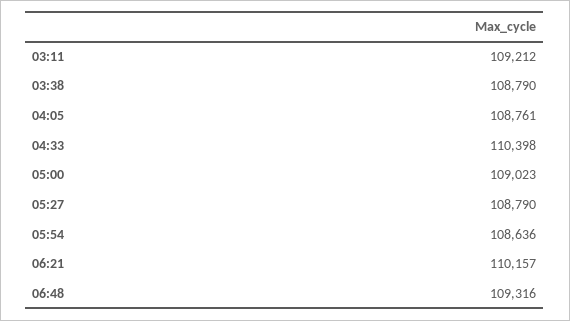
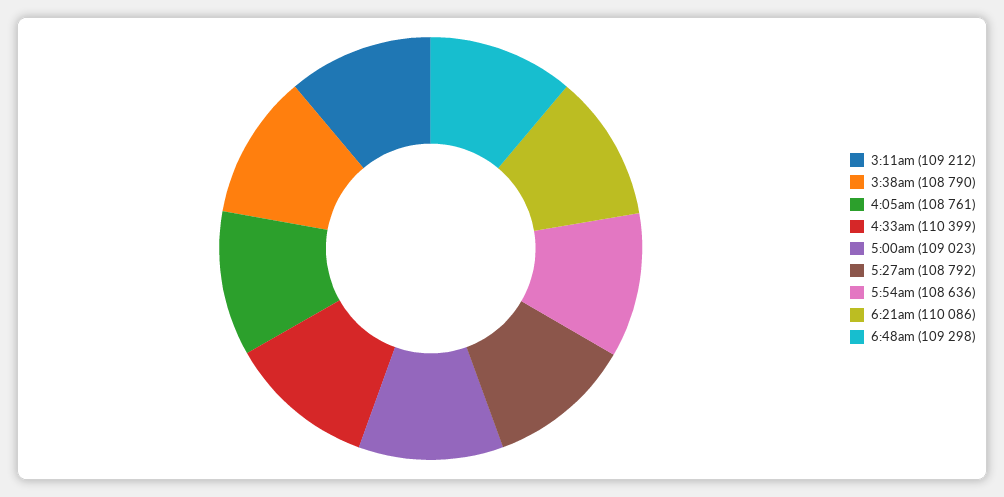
  {
    "03:11": 109212,
    "03:38": 108790,
    "04:05": 108761,
-   "04:33": 110398,
+   "04:33": 110399,
    "05:00": 109023,
-   "05:27": 108790,
+   "05:27": 108792,
    "05:54": 108636,
-   "06:21": 110157,
+   "06:21": 110086,
-   "06:48": 109316
+   "06:48": 109298
  }

